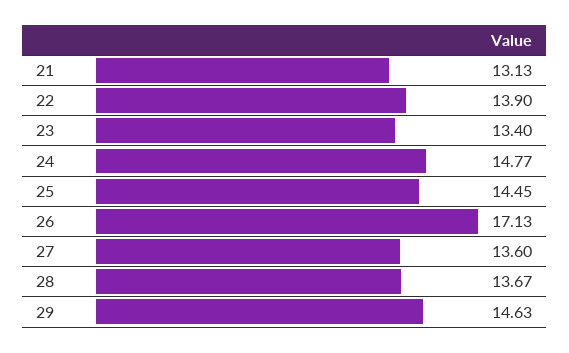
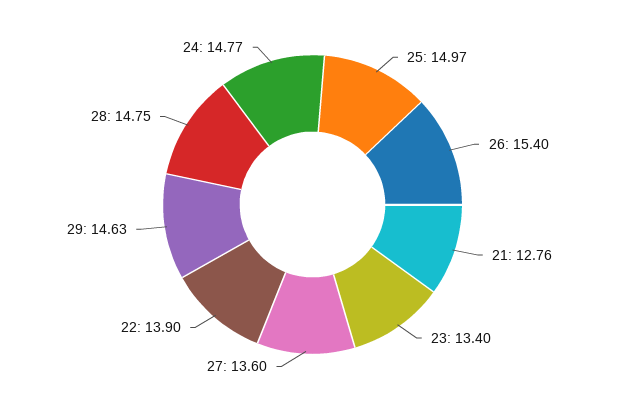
  {
-   "21": 13.13,
+   "21": 12.76,
    "22": 13.9,
    "23": 13.4,
    "24": 14.77,
-   "25": 14.45,
+   "25": 14.97,
-   "26": 17.13,
+   "26": 15.4,
    "27": 13.6,
-   "28": 13.67,
+   "28": 14.75,
    "29": 14.63
  }

